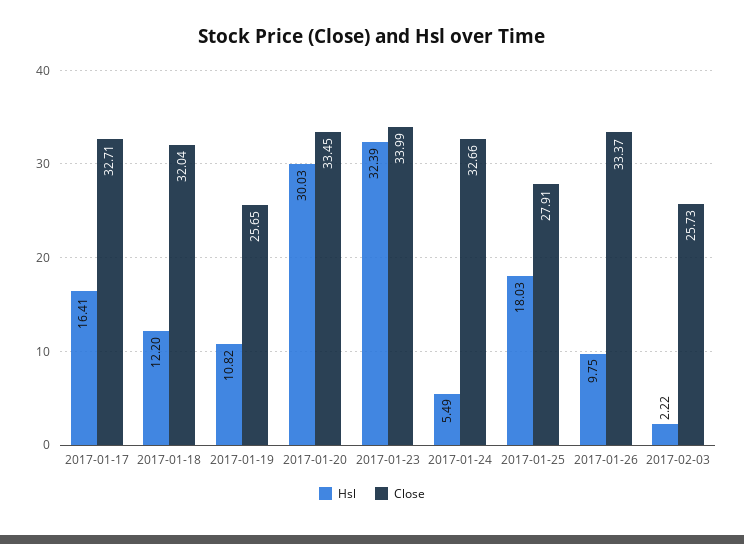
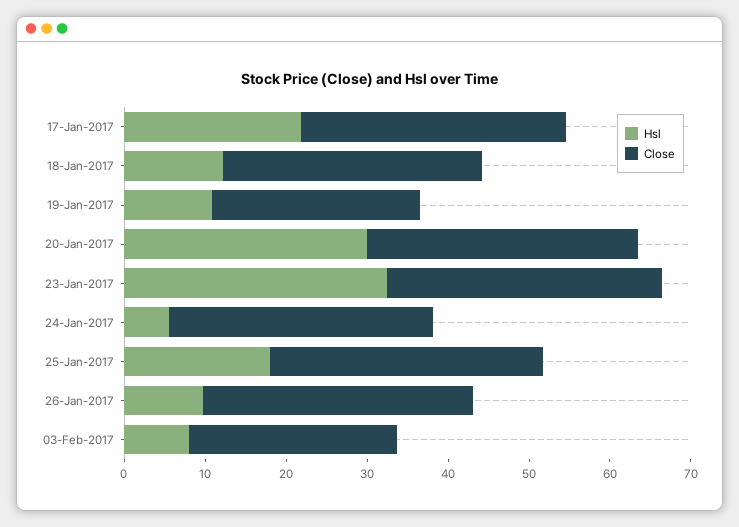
  {
    "Hsl": {
-     "2017-01-17": 16.41,
+     "2017-01-17": 22,
      "2017-01-18": 12.2,
      "2017-01-19": 10.82,
      "2017-01-20": 30.03,
      "2017-01-23": 32.39,
      "2017-01-24": 5.49,
      "2017-01-25": 18.03,
      "2017-01-26": 9.75,
-     "2017-02-03": 2.22
+     "2017-02-03": 8
    },
    "Close": {
      "2017-01-17": 32.71,
      "2017-01-18": 32.04,
      "2017-01-19": 25.65,
      "2017-01-20": 33.45,
      "2017-01-23": 33.99,
      "2017-01-24": 32.66,
-     "2017-01-25": 27.91,
+     "2017-01-25": 34,
      "2017-01-26": 33.37,
      "2017-02-03": 25.73
    }
  }

